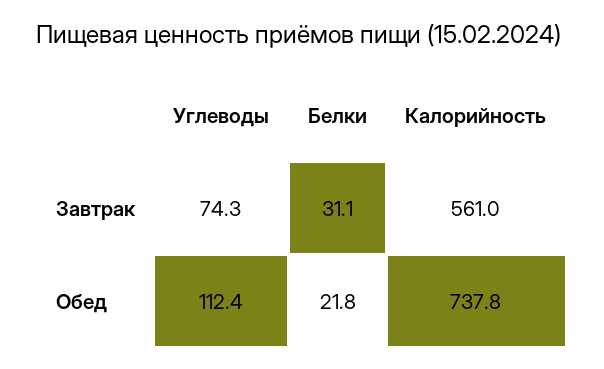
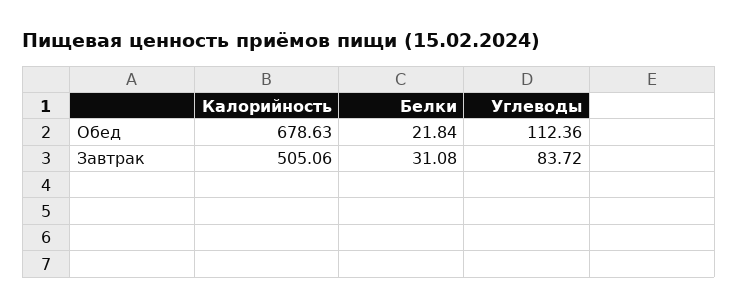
  {
    "Углеводы": {
-     "Завтрак": 74.3,
+     "Завтрак": 83.72,
      "Обед": 112.36
    },
    "Белки": {
      "Завтрак": 31.08,
      "Обед": 21.84
    },
    "Калорийность": {
-     "Завтрак": 561,
+     "Завтрак": 505.06,
-     "Обед": 737.8
+     "Обед": 678.63
    }
  }

